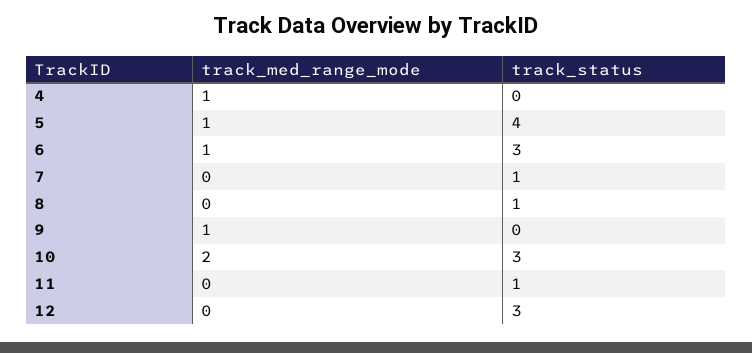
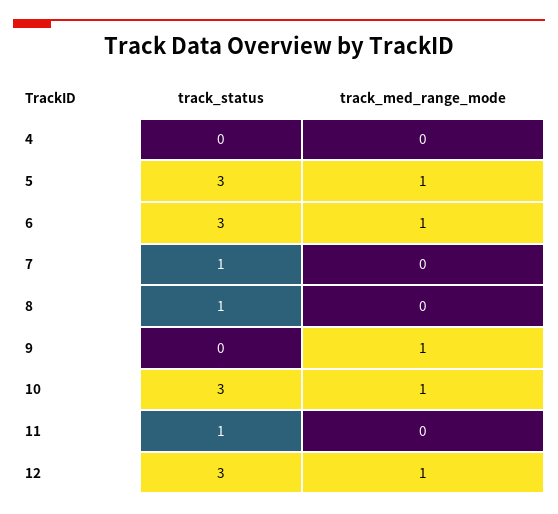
  {
    "track_med_range_mode": {
-     "4": 1,
+     "4": 0,
      "5": 1,
      "6": 1,
      "7": 0,
      "8": 0,
      "9": 1,
-     "10": 2,
+     "10": 1,
      "11": 0,
-     "12": 0
+     "12": 1
    },
    "track_status": {
      "4": 0,
-     "5": 4,
+     "5": 3,
      "6": 3,
      "7": 1,
      "8": 1,
      "9": 0,
      "10": 3,
      "11": 1,
      "12": 3
    }
  }

